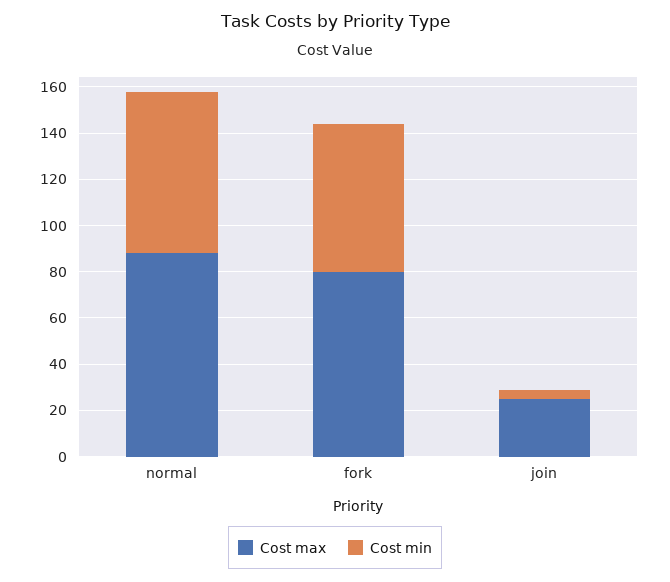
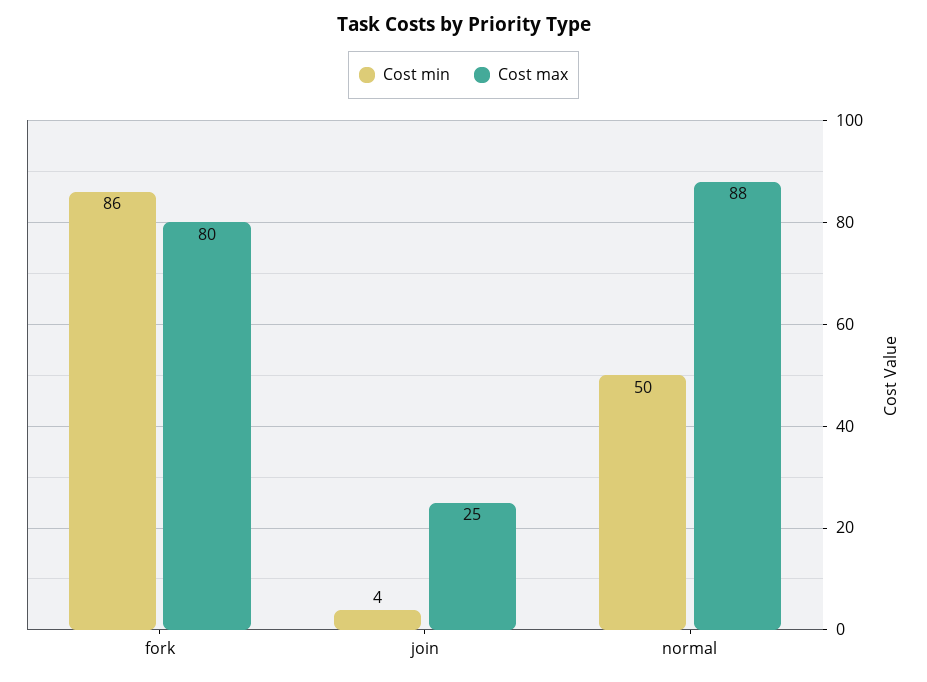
  {
    "Cost max": {
      "normal": 88,
      "fork": 80,
      "join": 25
    },
    "Cost min": {
-     "normal": 70,
+     "normal": 50,
-     "fork": 65,
+     "fork": 86,
      "join": 4
    }
  }

